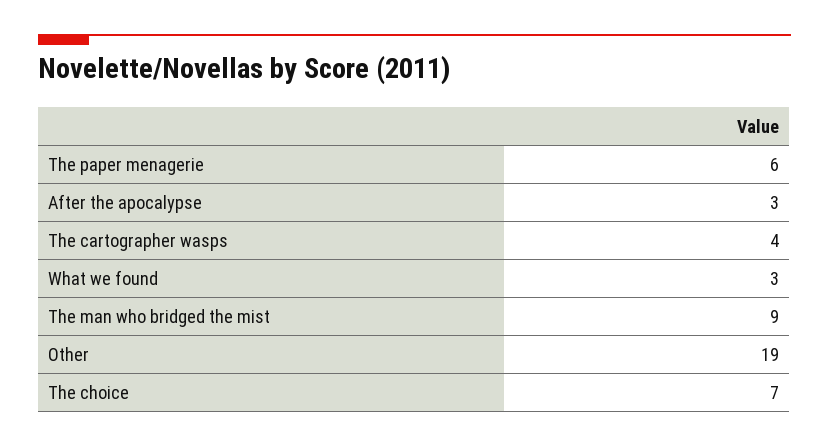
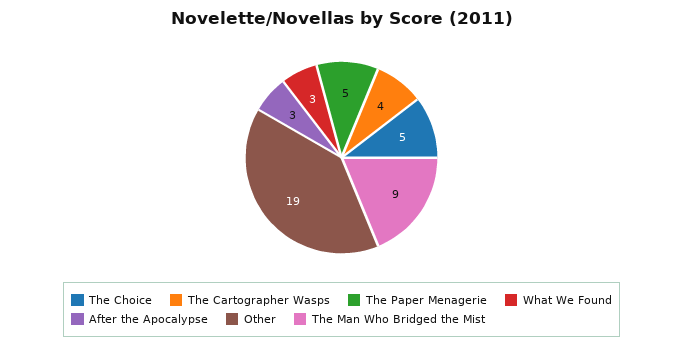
  {
-   "The paper menagerie": 6,
+   "The paper menagerie": 5,
    "After the apocalypse": 3,
    "The cartographer wasps": 4,
    "What we found": 3,
    "The man who bridged the mist": 9,
    "Other": 19,
-   "The choice": 7
+   "The choice": 5
  }

